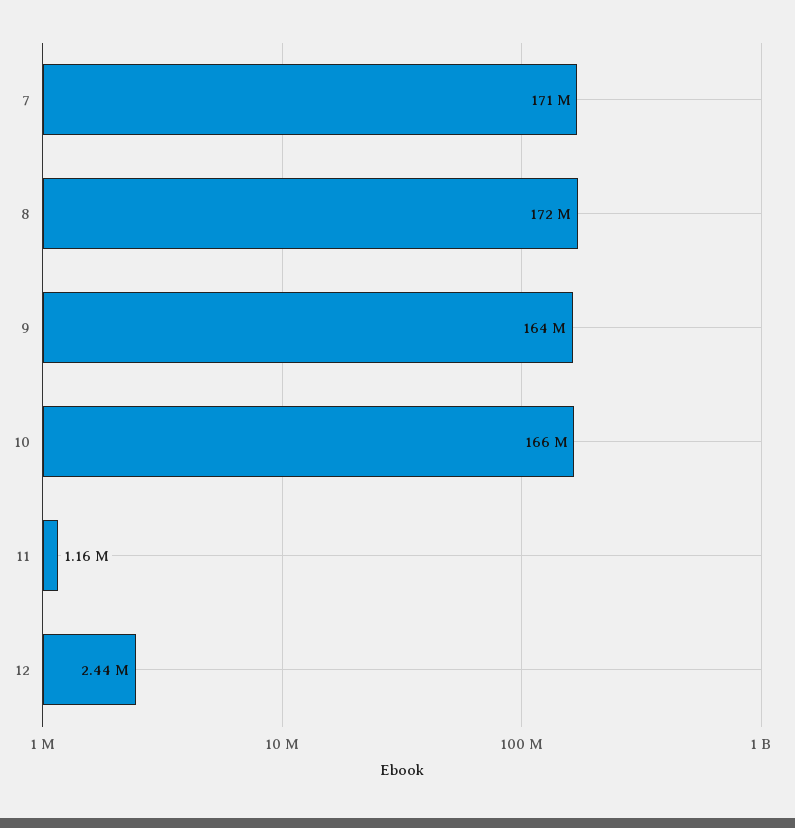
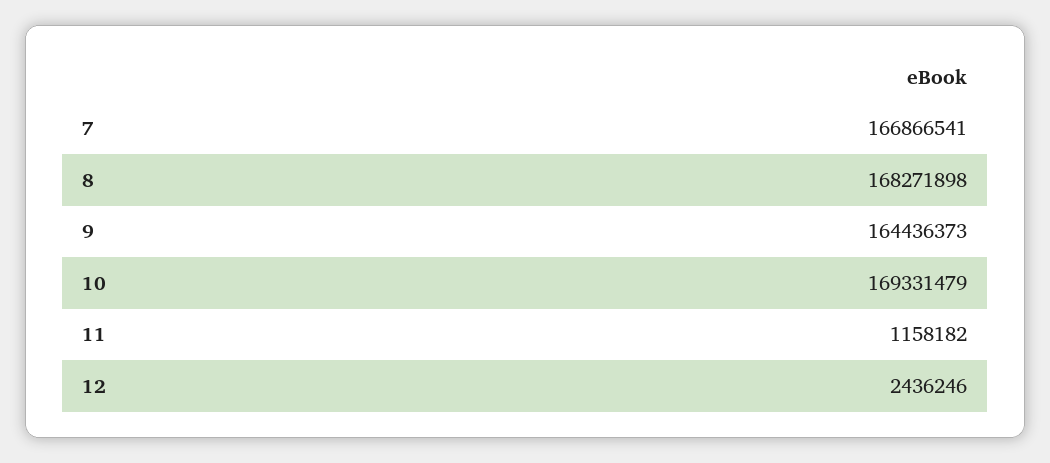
  {
-   "7": 171000000,
+   "7": 166866541,
-   "8": 172000000,
+   "8": 168271898,
    "9": 164436373,
-   "10": 166000000,
+   "10": 169331479,
    "11": 1158182,
    "12": 2436246
  }

